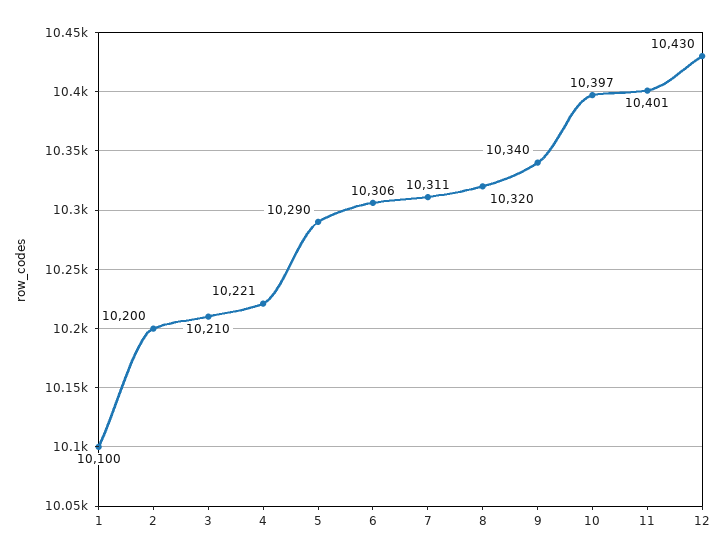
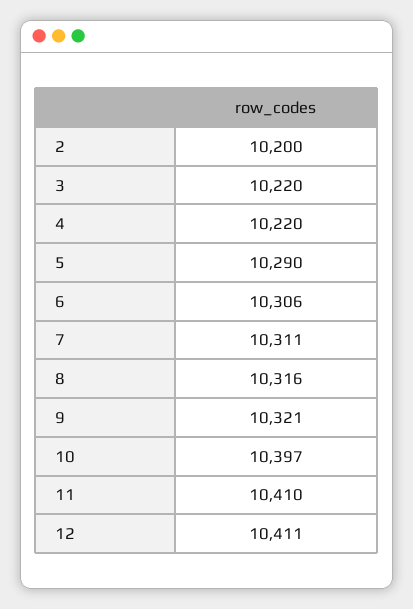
  {
-   "1": 10100,
    "2": 10200,
-   "3": 10210,
+   "3": 10220,
-   "4": 10221,
+   "4": 10220,
    "5": 10290,
    "6": 10306,
    "7": 10311,
-   "8": 10320,
+   "8": 10316,
-   "9": 10340,
+   "9": 10321,
    "10": 10397,
-   "11": 10401,
+   "11": 10410,
-   "12": 10430
+   "12": 10411
  }

